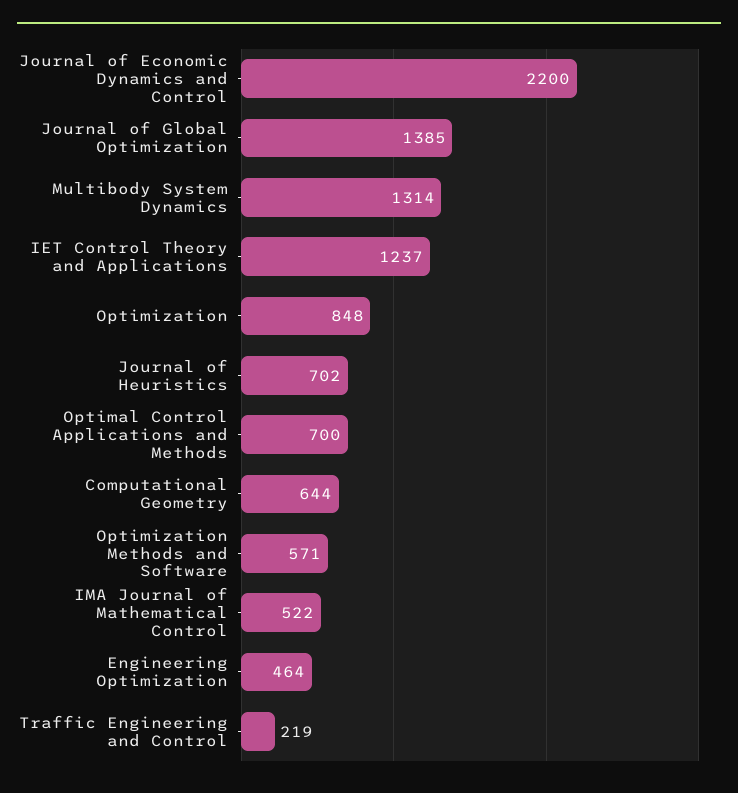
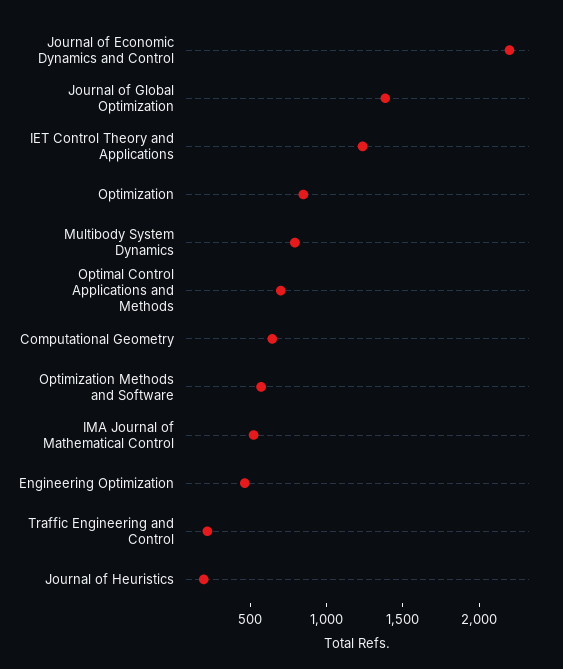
  {
    "Journal of Economic Dynamics and Control": 2200,
    "Journal of Global Optimization": 1385,
-   "Multibody System Dynamics": 1314,
+   "Multibody System Dynamics": 800,
    "IET Control Theory and Applications": 1237,
    "Optimization": 848,
-   "Journal of Heuristics": 702,
+   "Journal of Heuristics": 200,
    "Optimal Control Applications and Methods": 700,
    "Computational Geometry": 644,
    "Optimization Methods and Software": 571,
    "IMA Journal of Mathematical Control": 522,
    "Engineering Optimization": 464,
    "Traffic Engineering and Control": 219
  }

